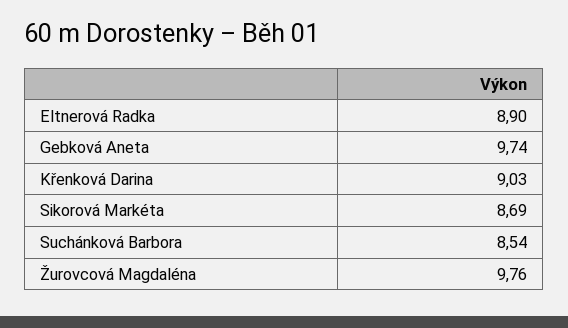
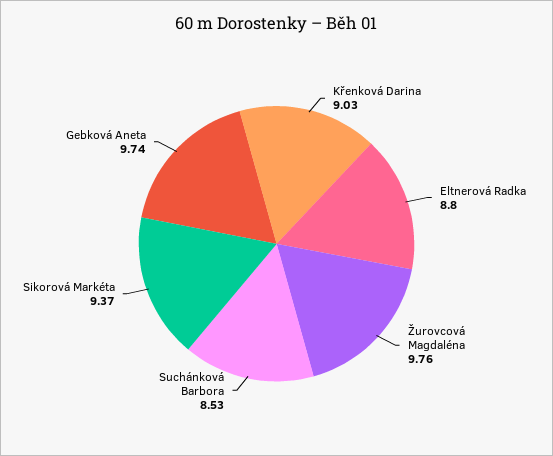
  {
-   "Eltnerová Radka": 8.9,
+   "Eltnerová Radka": 8.8,
    "Gebková Aneta": 9.74,
    "Křenková Darina": 9.03,
-   "Sikorová Markéta": 8.69,
+   "Sikorová Markéta": 9.37,
-   "Suchánková Barbora": 8.54,
+   "Suchánková Barbora": 8.53,
    "Žurovcová Magdaléna": 9.76
  }

